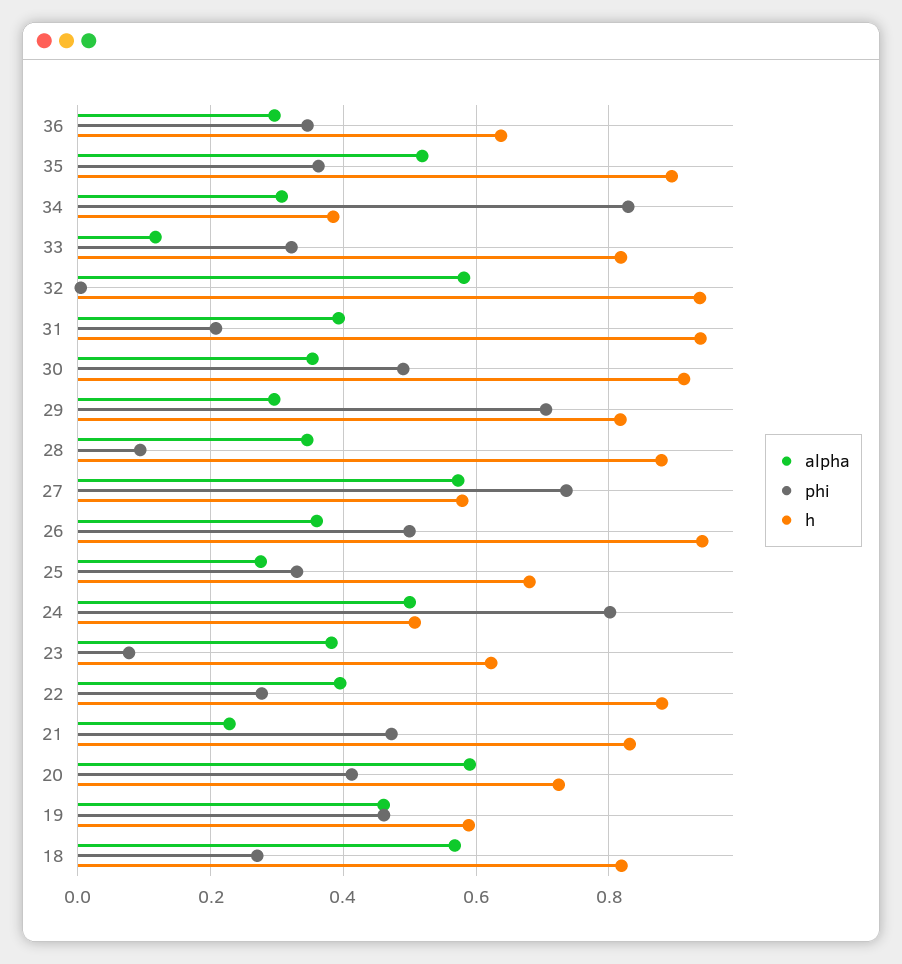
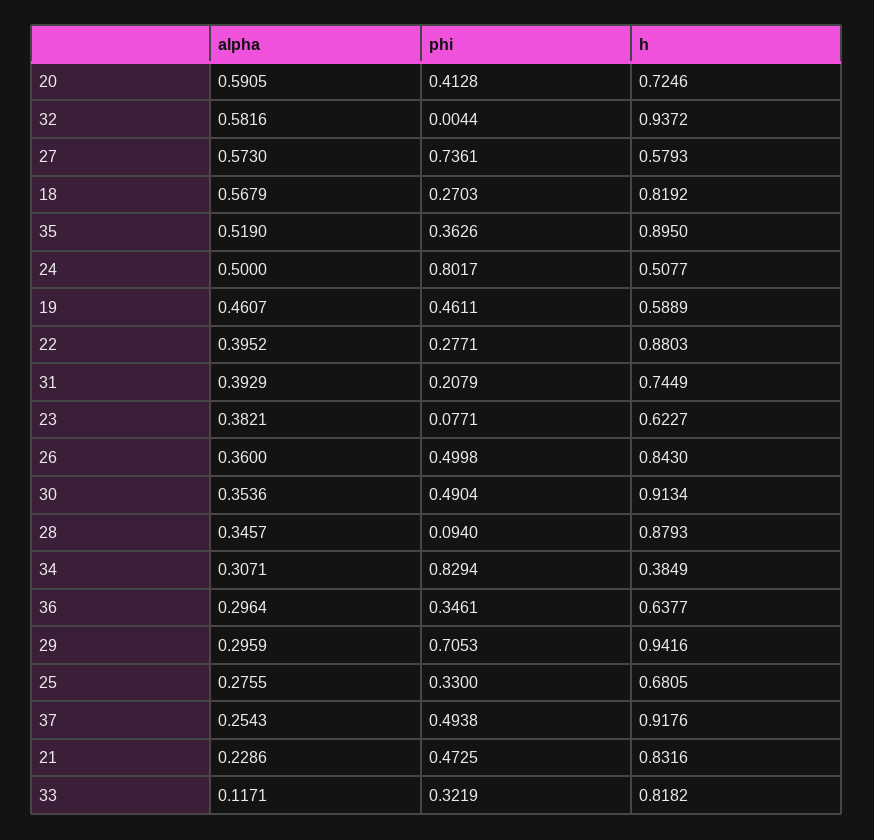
  {
    "alpha": {
      "36": 0.2964,
      "35": 0.519,
      "34": 0.3071,
      "33": 0.1171,
      "32": 0.5816,
      "31": 0.3929,
      "30": 0.3536,
      "29": 0.2959,
      "28": 0.3457,
      "27": 0.573,
      "26": 0.36,
      "25": 0.2755,
      "24": 0.5,
      "23": 0.3821,
      "22": 0.3952,
      "21": 0.2286,
      "20": 0.5905,
      "19": 0.4607,
-     "18": 0.5679
+     "18": 0.5679,
+     "37": 0.2543
    },
    "phi": {
      "36": 0.3461,
      "35": 0.3626,
      "34": 0.8294,
      "33": 0.3219,
      "32": 0.0044,
      "31": 0.2079,
      "30": 0.4904,
      "29": 0.7053,
      "28": 0.094,
      "27": 0.7361,
      "26": 0.4998,
      "25": 0.33,
      "24": 0.8017,
      "23": 0.0771,
      "22": 0.2771,
      "21": 0.4725,
      "20": 0.4128,
      "19": 0.4611,
-     "18": 0.2703
+     "18": 0.2703,
+     "37": 0.4938
    },
    "h": {
      "36": 0.6377,
      "35": 0.895,
      "34": 0.3849,
      "33": 0.8182,
      "32": 0.9372,
-     "31": 0.94,
+     "31": 0.7449,
      "30": 0.9134,
-     "29": 0.82,
+     "29": 0.9416,
      "28": 0.8793,
      "27": 0.5793,
-     "26": 0.94,
+     "26": 0.843,
      "25": 0.6805,
      "24": 0.5077,
      "23": 0.6227,
      "22": 0.8803,
      "21": 0.8316,
      "20": 0.7246,
      "19": 0.5889,
-     "18": 0.8192
+     "18": 0.8192,
+     "37": 0.9176
    }
  }

